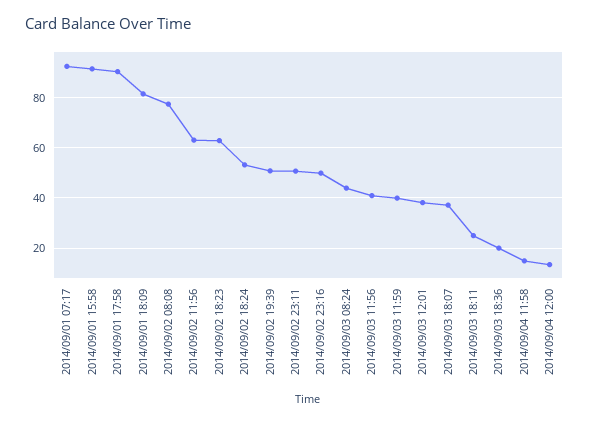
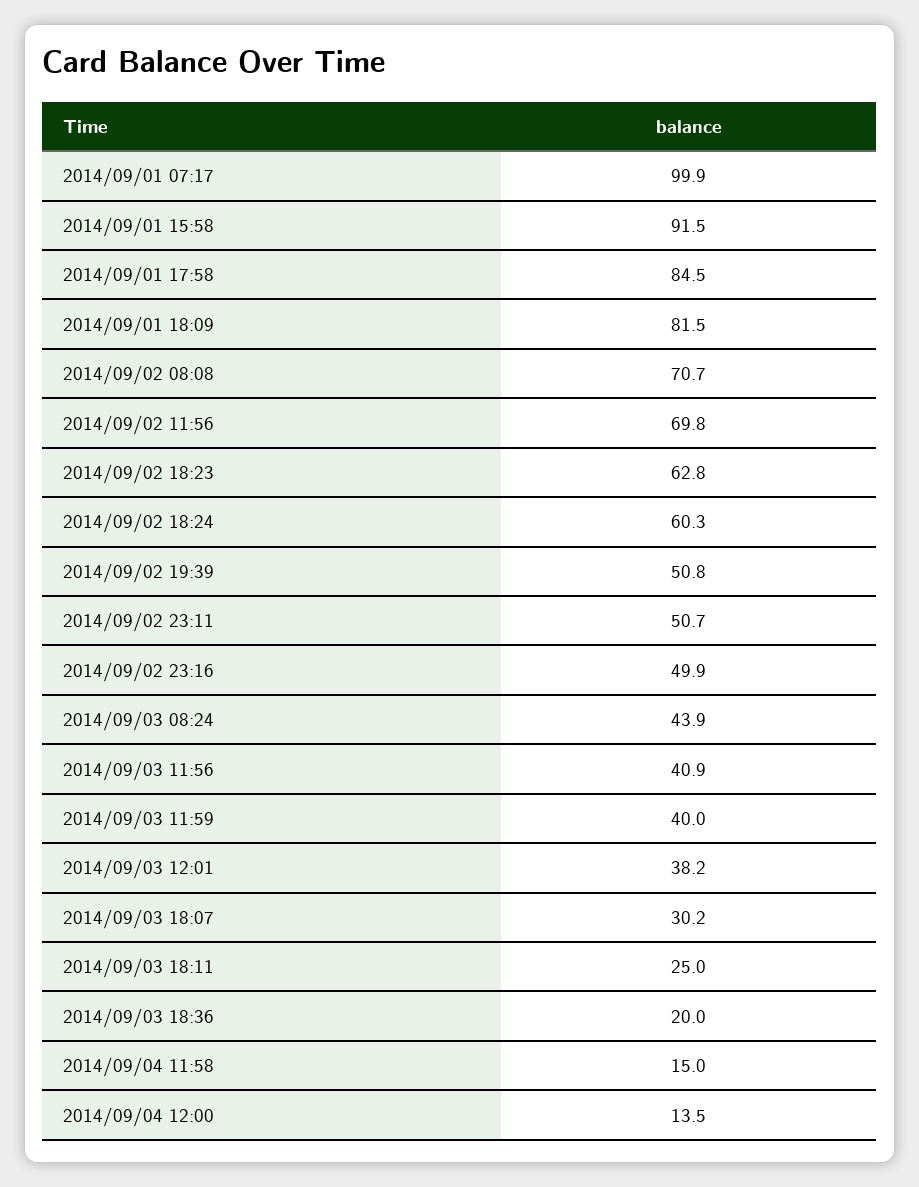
  {
-   "2014/09/01 07:17": 92.5,
+   "2014/09/01 07:17": 99.9,
    "2014/09/01 15:58": 91.5,
-   "2014/09/01 17:58": 90,
+   "2014/09/01 17:58": 84.5,
    "2014/09/01 18:09": 81.5,
-   "2014/09/02 08:08": 77.5,
+   "2014/09/02 08:08": 70.7,
-   "2014/09/02 11:56": 62.5,
+   "2014/09/02 11:56": 69.8,
    "2014/09/02 18:23": 62.8,
-   "2014/09/02 18:24": 52.5,
+   "2014/09/02 18:24": 60.3,
    "2014/09/02 19:39": 50.8,
    "2014/09/02 23:11": 50.7,
    "2014/09/02 23:16": 49.9,
    "2014/09/03 08:24": 43.9,
    "2014/09/03 11:56": 40.9,
    "2014/09/03 11:59": 40,
    "2014/09/03 12:01": 38.2,
-   "2014/09/03 18:07": 37.5,
+   "2014/09/03 18:07": 30.2,
    "2014/09/03 18:11": 25,
    "2014/09/03 18:36": 20,
    "2014/09/04 11:58": 15,
    "2014/09/04 12:00": 13.5
  }

